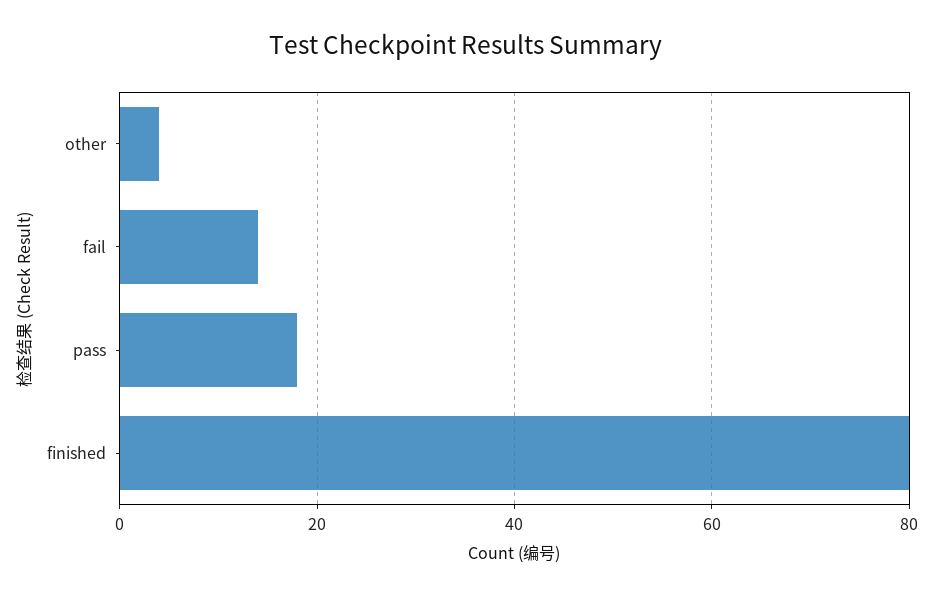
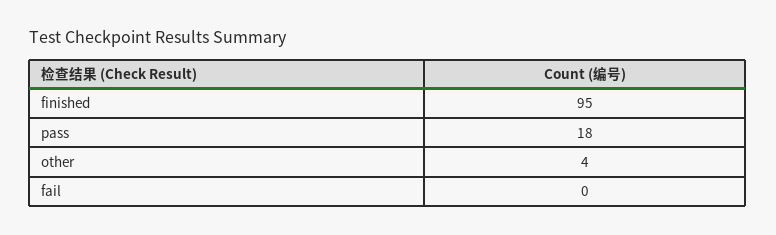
  {
    "other": 4,
-   "fail": 15,
+   "fail": 0,
    "pass": 18,
-   "finished": 80
+   "finished": 95
  }

